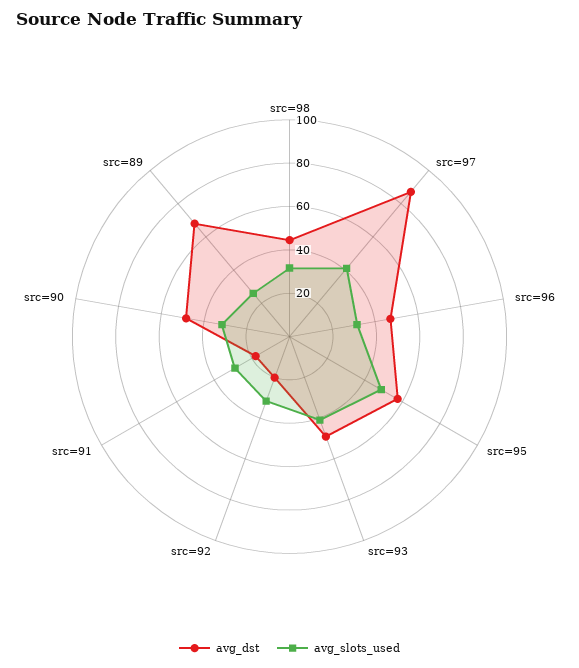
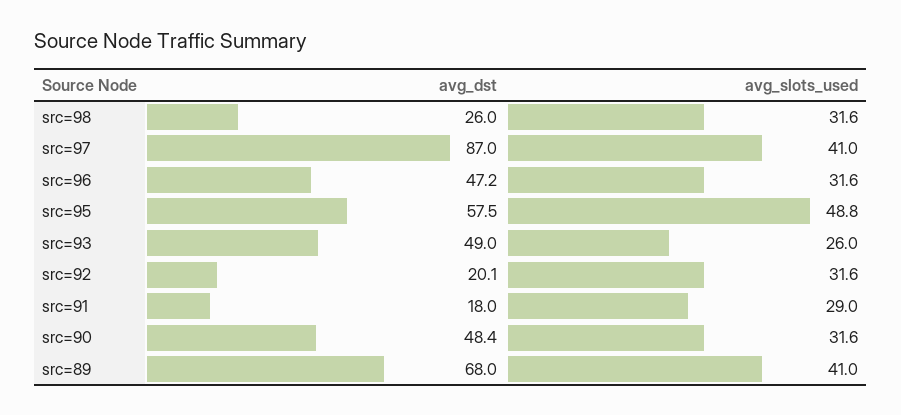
  {
    "avg_dst": {
-     "src=98": 45,
+     "src=98": 26,
      "src=97": 87,
      "src=96": 47.2,
      "src=95": 57.5,
      "src=93": 49,
      "src=92": 20.1,
      "src=91": 18,
      "src=90": 48.4,
      "src=89": 68
    },
    "avg_slots_used": {
      "src=98": 31.6,
      "src=97": 41,
      "src=96": 31.6,
      "src=95": 48.8,
-     "src=93": 40,
+     "src=93": 26,
      "src=92": 31.6,
      "src=91": 29,
      "src=90": 31.6,
-     "src=89": 25
+     "src=89": 41
    }
  }

